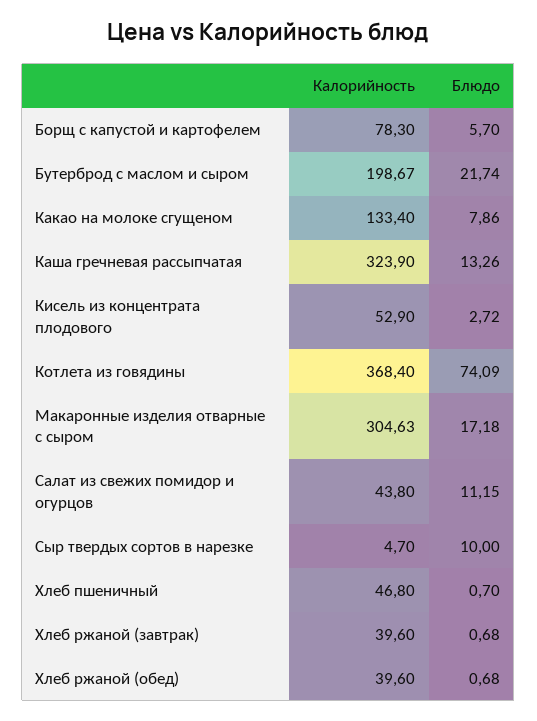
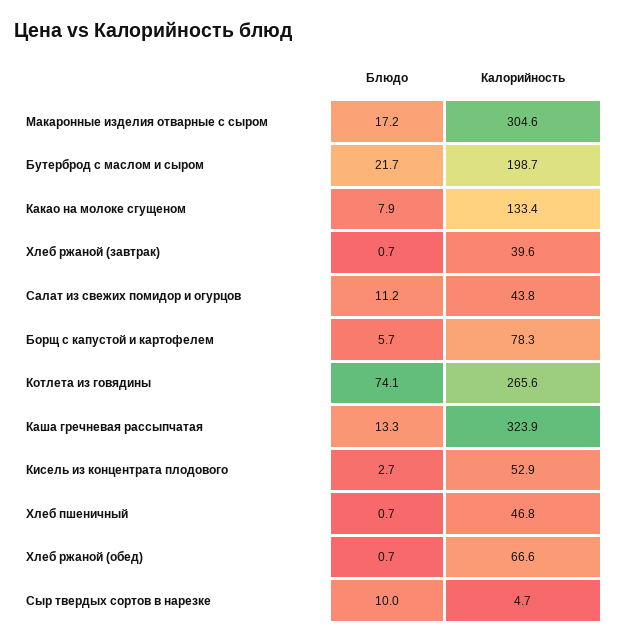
  {
    "Калорийность": {
      "Борщ с капустой и картофелем": 78.3,
      "Бутерброд с маслом и сыром": 198.67,
      "Какао на молоке сгущеном": 133.4,
      "Каша гречневая рассыпчатая": 323.9,
      "Кисель из концентрата плодового": 52.9,
-     "Котлета из говядины": 368.4,
+     "Котлета из говядины": 265.6,
      "Макаронные изделия отварные с сыром": 304.63,
      "Салат из свежих помидор и огурцов": 43.8,
      "Сыр твердых сортов в нарезке": 4.7,
      "Хлеб пшеничный": 46.8,
      "Хлеб ржаной (завтрак)": 39.6,
-     "Хлеб ржаной (обед)": 39.6
+     "Хлеб ржаной (обед)": 66.6
    },
    "Блюдо": {
      "Борщ с капустой и картофелем": 5.7,
      "Бутерброд с маслом и сыром": 21.74,
      "Какао на молоке сгущеном": 7.86,
      "Каша гречневая рассыпчатая": 13.26,
      "Кисель из концентрата плодового": 2.72,
      "Котлета из говядины": 74.09,
      "Макаронные изделия отварные с сыром": 17.18,
      "Салат из свежих помидор и огурцов": 11.15,
      "Сыр твердых сортов в нарезке": 10,
      "Хлеб пшеничный": 0.7,
      "Хлеб ржаной (завтрак)": 0.68,
      "Хлеб ржаной (обед)": 0.68
    }
  }

